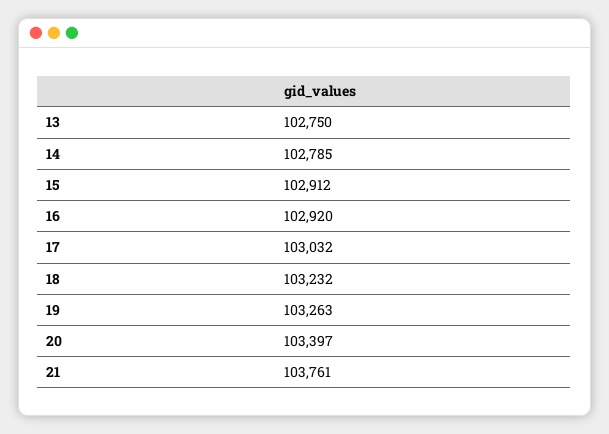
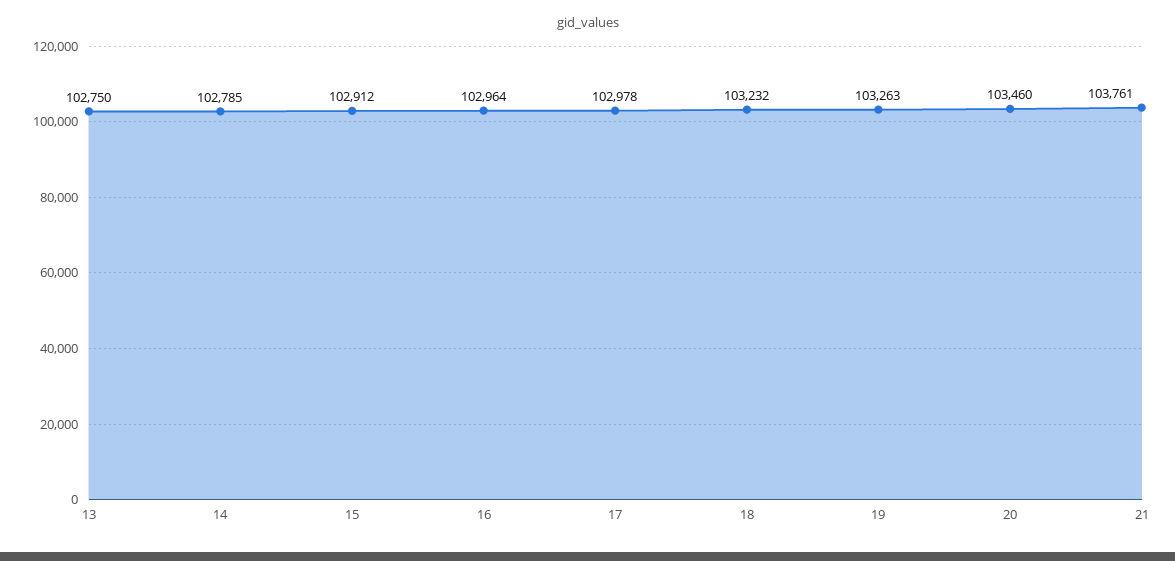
  {
    "13": 102750,
    "14": 102785,
    "15": 102912,
-   "16": 102920,
+   "16": 102964,
-   "17": 103032,
+   "17": 102978,
    "18": 103232,
    "19": 103263,
-   "20": 103397,
+   "20": 103460,
    "21": 103761
  }

